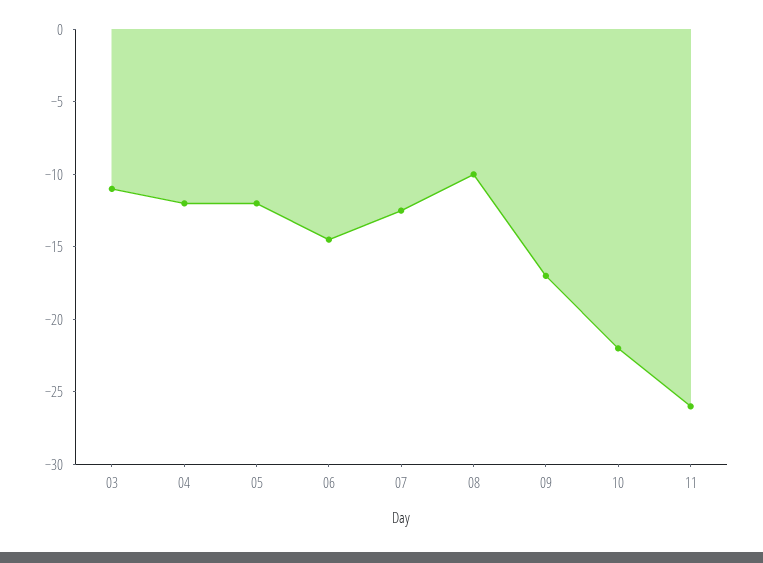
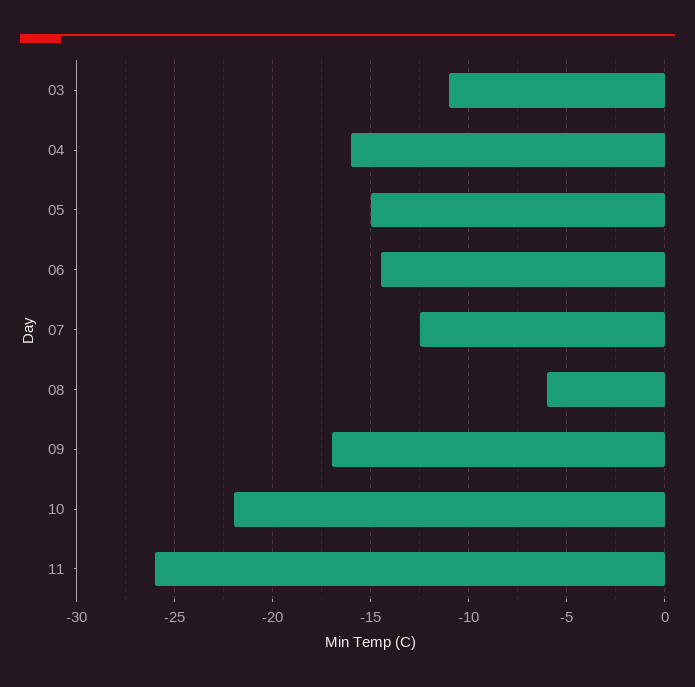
  {
    "03": -11,
-   "04": -12,
+   "04": -16,
-   "05": -12,
+   "05": -15,
    "06": -14.5,
    "07": -12.5,
-   "08": -10,
+   "08": -6,
    "09": -17,
    "10": -22,
    "11": -26
  }

